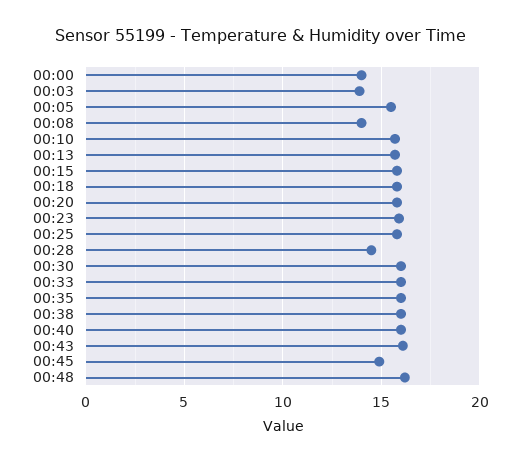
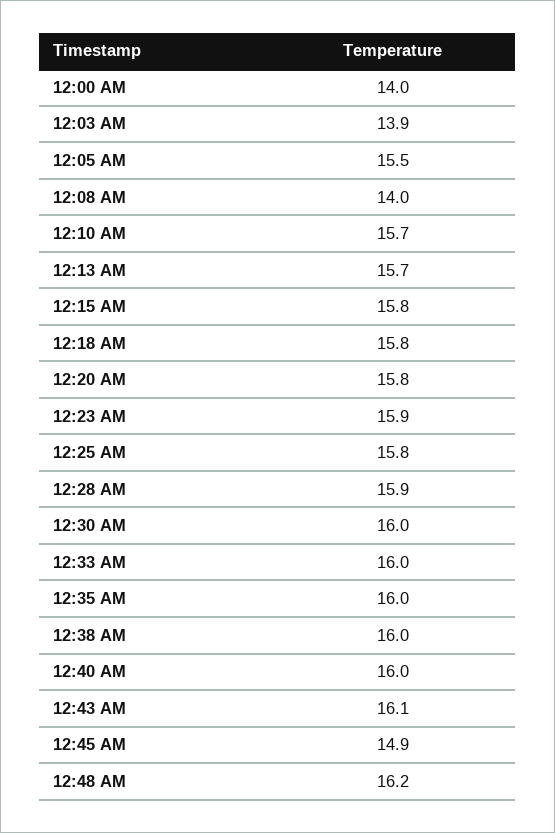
  {
    "00:00": 14,
    "00:03": 13.9,
    "00:05": 15.5,
    "00:08": 14,
    "00:10": 15.7,
    "00:13": 15.7,
    "00:15": 15.8,
    "00:18": 15.8,
    "00:20": 15.8,
    "00:23": 15.9,
    "00:25": 15.8,
-   "00:28": 14.5,
+   "00:28": 15.9,
    "00:30": 16,
    "00:33": 16,
    "00:35": 16,
    "00:38": 16,
    "00:40": 16,
    "00:43": 16.1,
    "00:45": 14.9,
    "00:48": 16.2
  }

